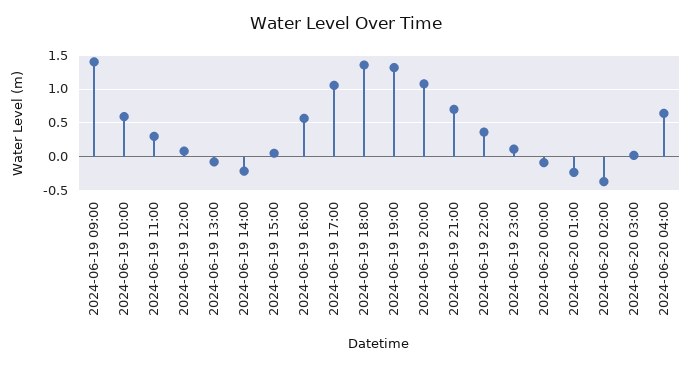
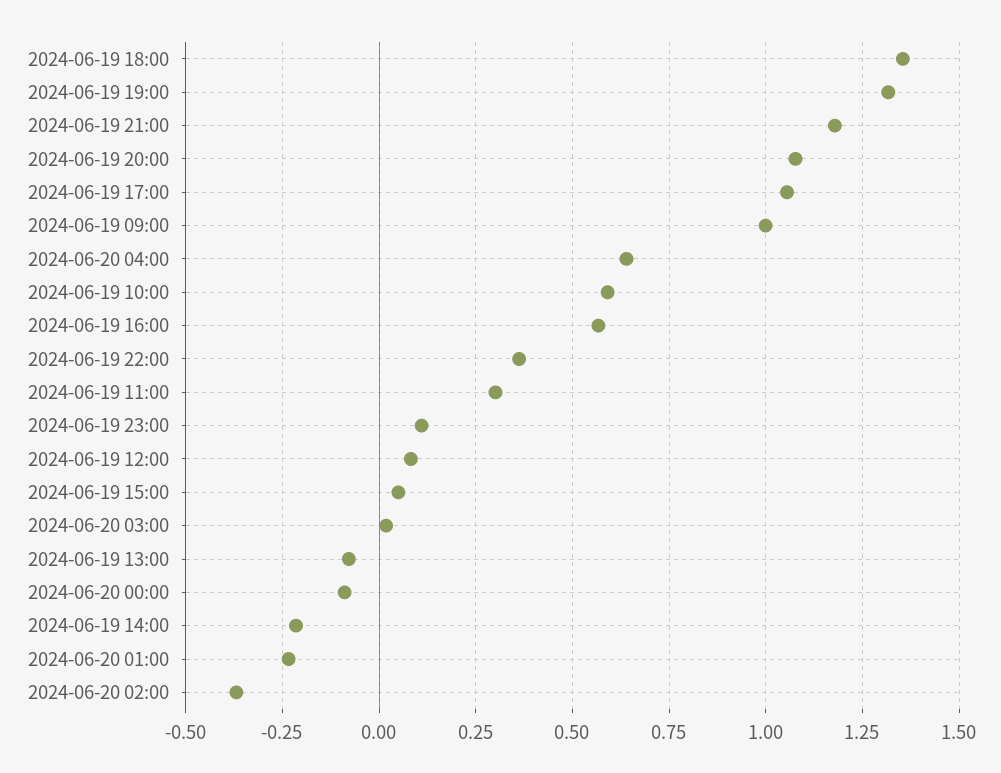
  {
-   "2024-06-19 09:00": 1.4,
+   "2024-06-19 09:00": 1,
    "2024-06-19 10:00": 0.6,
    "2024-06-19 11:00": 0.3,
    "2024-06-19 12:00": 0.075,
    "2024-06-19 13:00": -0.075,
    "2024-06-19 14:00": -0.225,
    "2024-06-19 15:00": 0.05,
    "2024-06-19 16:00": 0.575,
    "2024-06-19 17:00": 1.05,
    "2024-06-19 18:00": 1.35,
    "2024-06-19 19:00": 1.325,
    "2024-06-19 20:00": 1.075,
-   "2024-06-19 21:00": 0.7,
+   "2024-06-19 21:00": 1.175,
    "2024-06-19 22:00": 0.35,
    "2024-06-19 23:00": 0.1,
    "2024-06-20 00:00": -0.1,
    "2024-06-20 01:00": -0.225,
    "2024-06-20 02:00": -0.375,
    "2024-06-20 03:00": 0.025,
    "2024-06-20 04:00": 0.65
  }

